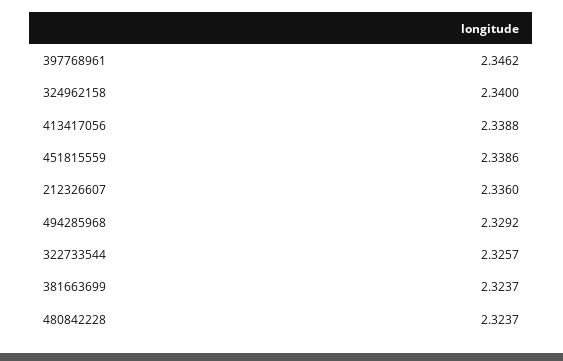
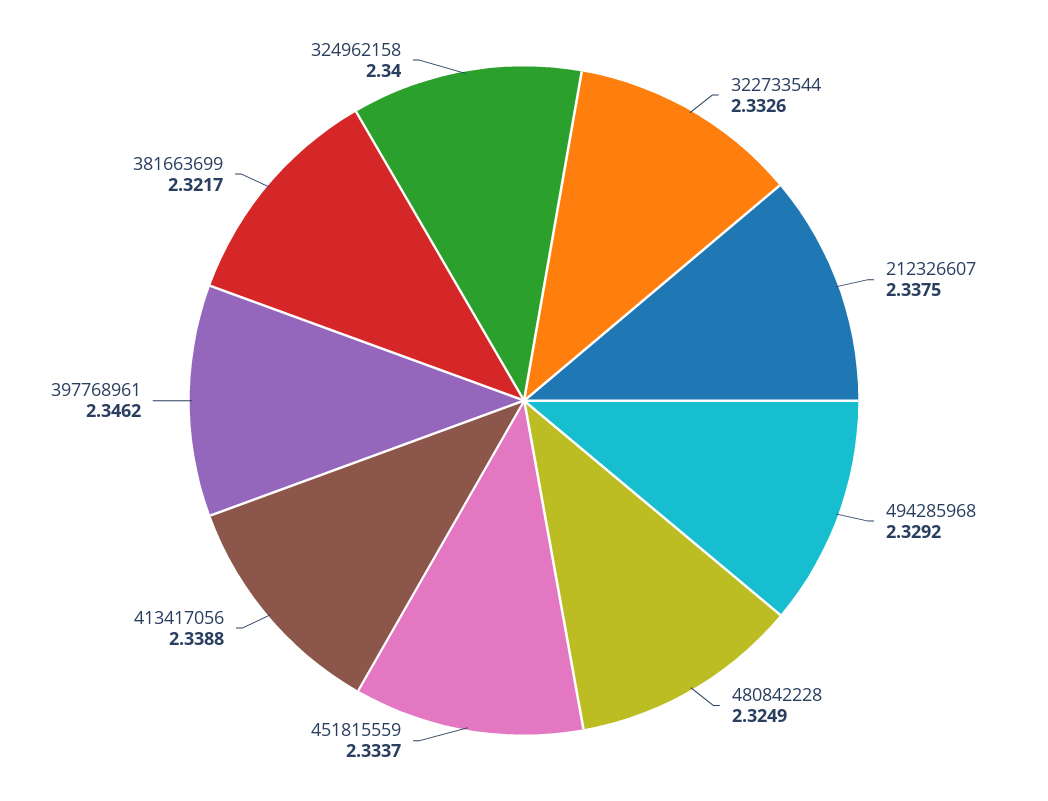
  {
    "397768961": 2.3462,
    "324962158": 2.34,
    "413417056": 2.3388,
-   "451815559": 2.3386,
+   "451815559": 2.3337,
-   "212326607": 2.336,
+   "212326607": 2.3375,
    "494285968": 2.3292,
-   "322733544": 2.3257,
+   "322733544": 2.3326,
-   "381663699": 2.3237,
+   "381663699": 2.3217,
-   "480842228": 2.3237
+   "480842228": 2.3249
  }

